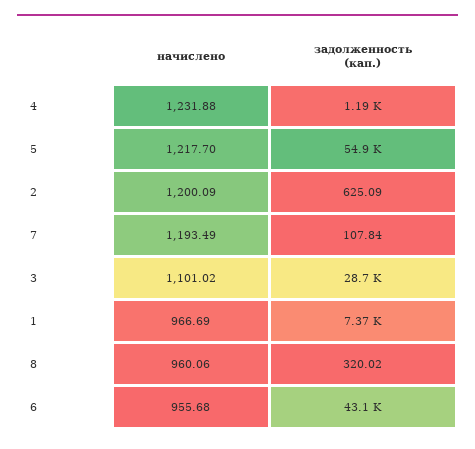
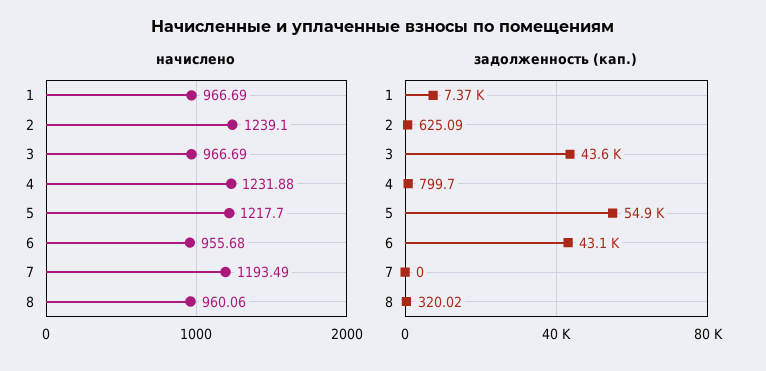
  {
    "начислено": {
      "4": 1231.88,
      "5": 1217.7,
-     "2": 1200.09,
+     "2": 1239.1,
      "7": 1193.49,
-     "3": 1101.02,
+     "3": 966.69,
      "1": 966.69,
      "8": 960.06,
      "6": 955.68
    },
    "задолженность (кап.)": {
-     "4": 1190,
+     "4": 799.7,
      "5": 54900,
      "2": 625.09,
-     "7": 107.84,
+     "7": 0,
-     "3": 28700,
+     "3": 43600,
      "1": 7370,
      "8": 320.02,
      "6": 43100
    }
  }

